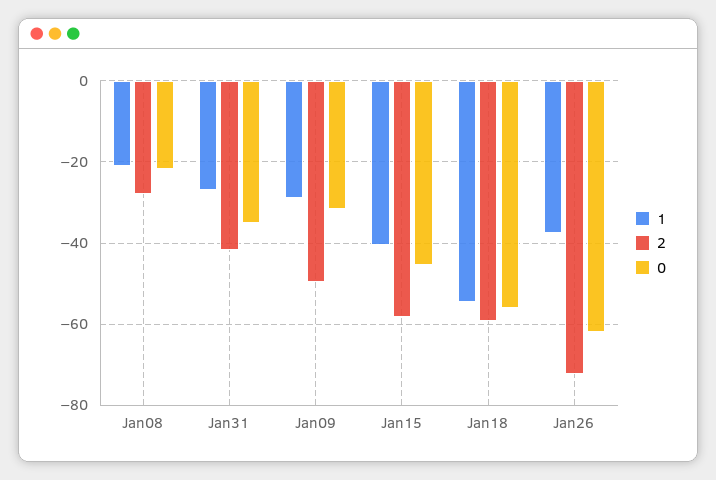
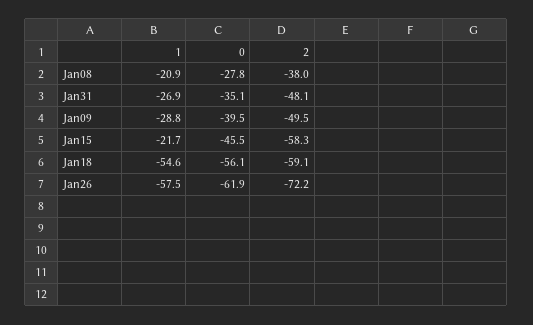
  {
    "1": {
      "Jan08": -20.9,
      "Jan31": -26.9,
      "Jan09": -28.8,
-     "Jan15": -40,
+     "Jan15": -21.7,
      "Jan18": -54.6,
-     "Jan26": -38
+     "Jan26": -57.5
    },
    "2": {
-     "Jan08": -28,
+     "Jan08": -38,
-     "Jan31": -42,
+     "Jan31": -48.1,
      "Jan09": -49.5,
      "Jan15": -58.3,
      "Jan18": -59.1,
      "Jan26": -72.2
    },
    "0": {
-     "Jan08": -22,
+     "Jan08": -27.8,
      "Jan31": -35.1,
-     "Jan09": -32,
+     "Jan09": -39.5,
      "Jan15": -45.5,
      "Jan18": -56.1,
      "Jan26": -61.9
    }
  }

